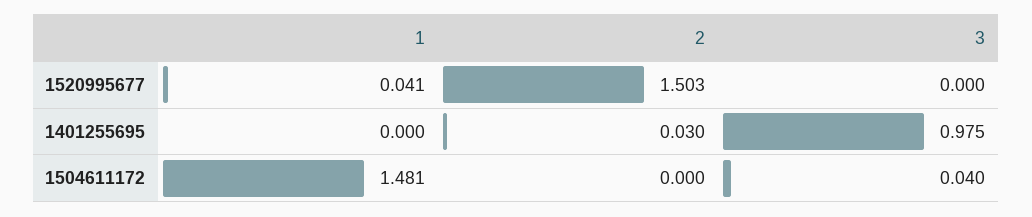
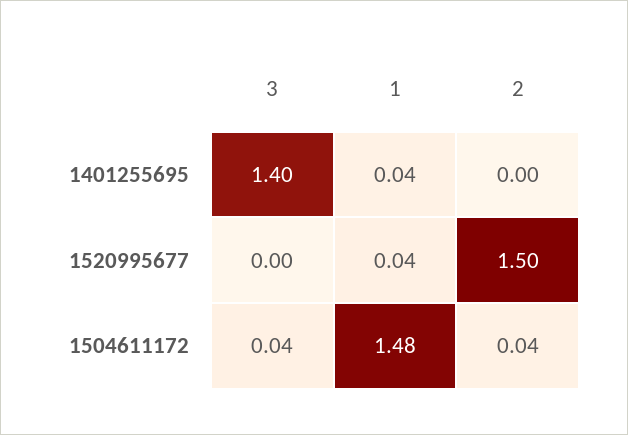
  {
    "1": {
      "1520995677": 0.041,
-     "1401255695": 0,
+     "1401255695": 0.04,
      "1504611172": 1.481
    },
    "2": {
      "1520995677": 1.503,
-     "1401255695": 0.03,
+     "1401255695": 0,
-     "1504611172": 0
+     "1504611172": 0.04
    },
    "3": {
      "1520995677": 0,
-     "1401255695": 0.975,
+     "1401255695": 1.4,
      "1504611172": 0.04
    }
  }

